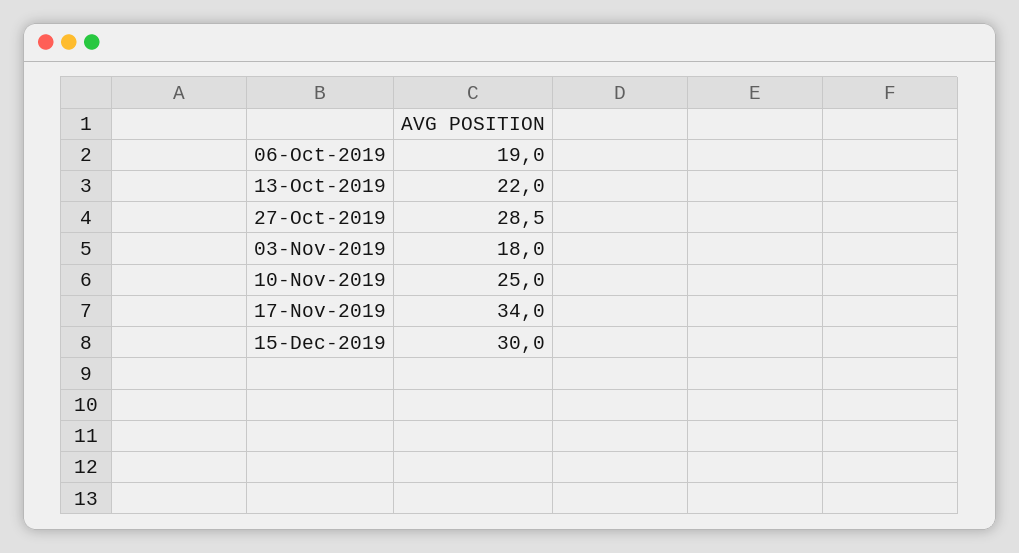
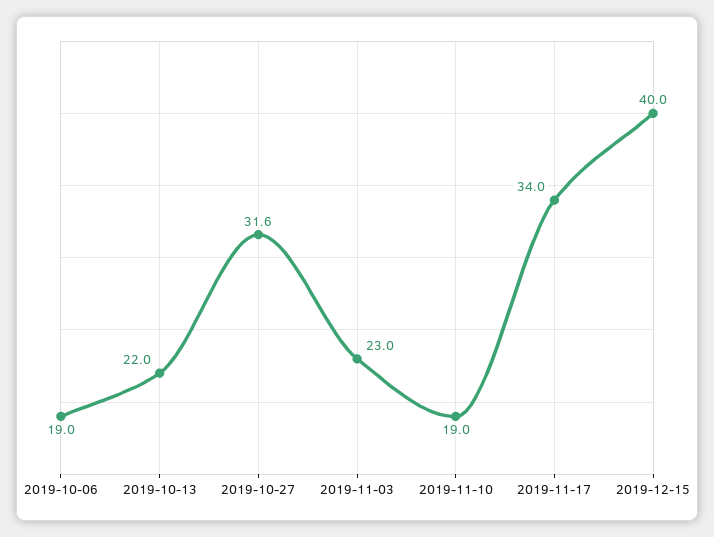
  {
    "06-Oct-2019": 19,
    "13-Oct-2019": 22,
-   "27-Oct-2019": 28.5,
+   "27-Oct-2019": 31.6,
-   "03-Nov-2019": 18,
+   "03-Nov-2019": 23,
-   "10-Nov-2019": 25,
+   "10-Nov-2019": 19,
    "17-Nov-2019": 34,
-   "15-Dec-2019": 30
+   "15-Dec-2019": 40
  }

